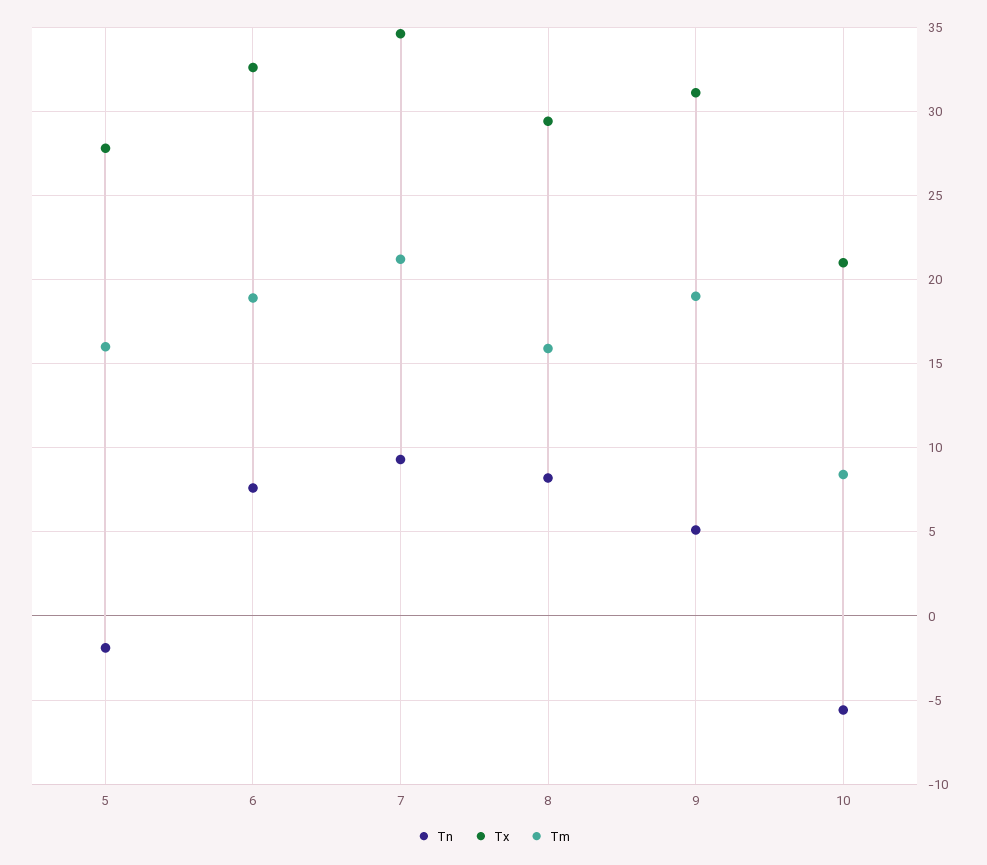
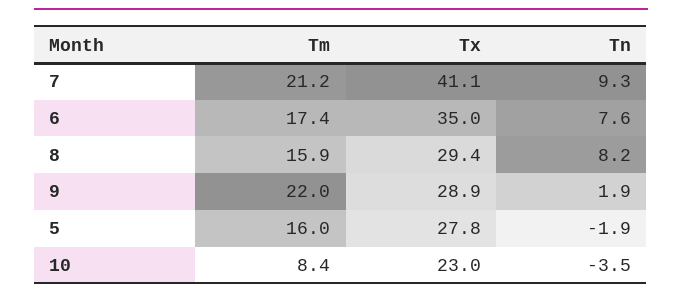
  {
    "Tn": {
      "5": -1.9,
      "6": 7.6,
      "7": 9.3,
      "8": 8.2,
-     "9": 5,
+     "9": 1.9,
-     "10": -5.5
+     "10": -3.5
    },
    "Tx": {
      "5": 27.8,
-     "6": 32.5,
+     "6": 35,
-     "7": 34.5,
+     "7": 41.1,
      "8": 29.4,
-     "9": 31,
+     "9": 28.9,
-     "10": 21
+     "10": 23
    },
    "Tm": {
      "5": 16,
-     "6": 19,
+     "6": 17.4,
      "7": 21.2,
      "8": 15.9,
-     "9": 19,
+     "9": 22,
      "10": 8.4
    }
  }

